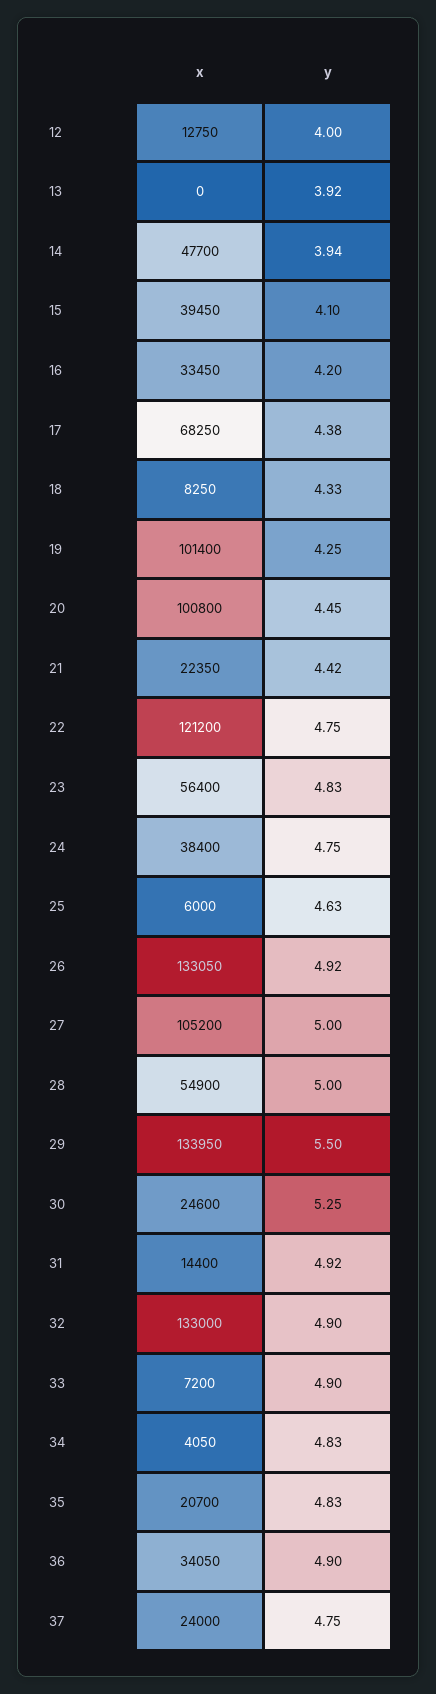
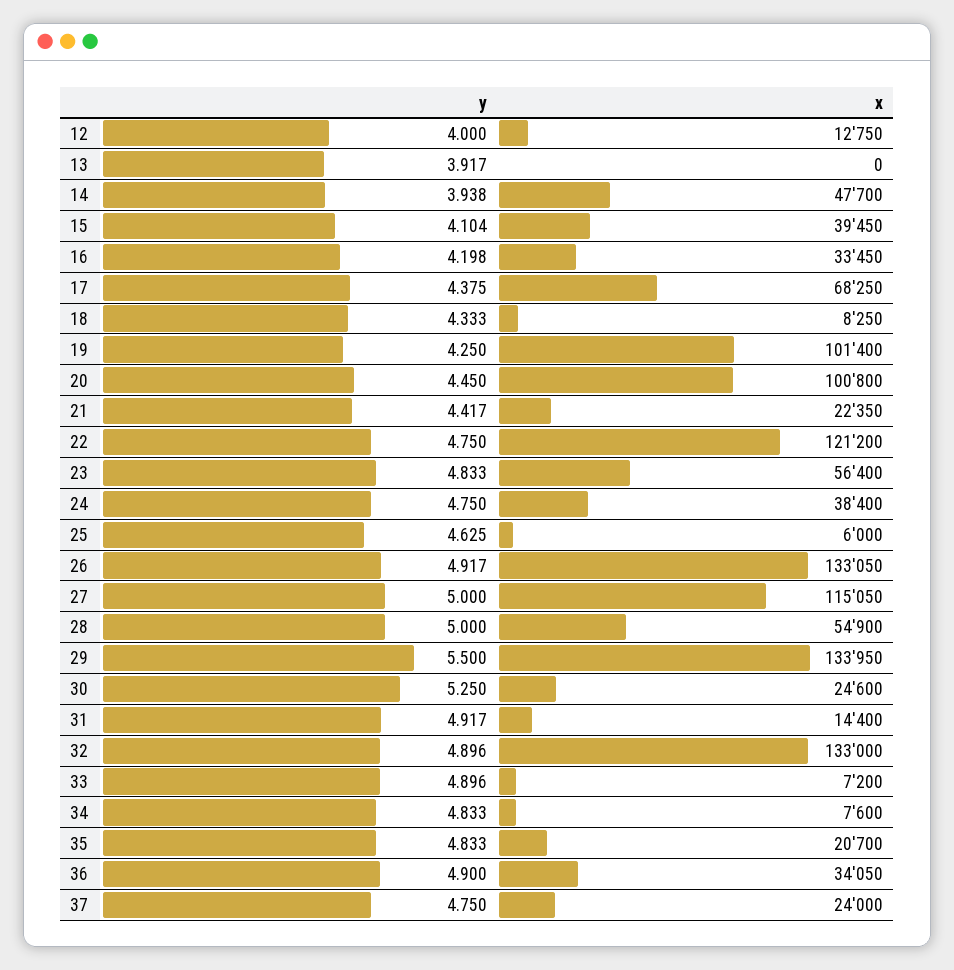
  {
    "x": {
      "12": 12750,
      "13": 0,
      "14": 47700,
      "15": 39450,
      "16": 33450,
      "17": 68250,
      "18": 8250,
      "19": 101400,
      "20": 100800,
      "21": 22350,
      "22": 121200,
      "23": 56400,
      "24": 38400,
      "25": 6000,
      "26": 133050,
-     "27": 105200,
+     "27": 115050,
      "28": 54900,
      "29": 133950,
      "30": 24600,
      "31": 14400,
      "32": 133000,
      "33": 7200,
-     "34": 4050,
+     "34": 7600,
      "35": 20700,
      "36": 34050,
      "37": 24000
    },
    "y": {
      "12": 4,
      "13": 3.917,
      "14": 3.938,
      "15": 4.104,
      "16": 4.198,
      "17": 4.375,
      "18": 4.333,
      "19": 4.25,
      "20": 4.45,
      "21": 4.417,
      "22": 4.75,
      "23": 4.833,
      "24": 4.75,
      "25": 4.625,
      "26": 4.917,
      "27": 5,
      "28": 5,
      "29": 5.5,
      "30": 5.25,
      "31": 4.917,
      "32": 4.896,
      "33": 4.896,
      "34": 4.833,
      "35": 4.833,
      "36": 4.9,
      "37": 4.75
    }
  }

